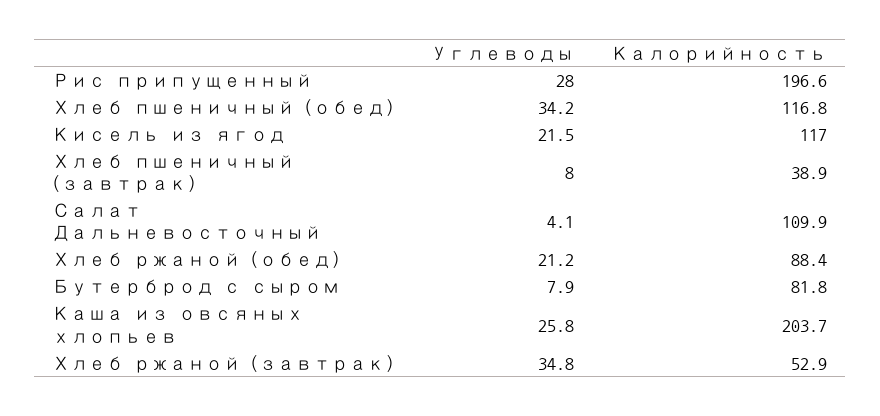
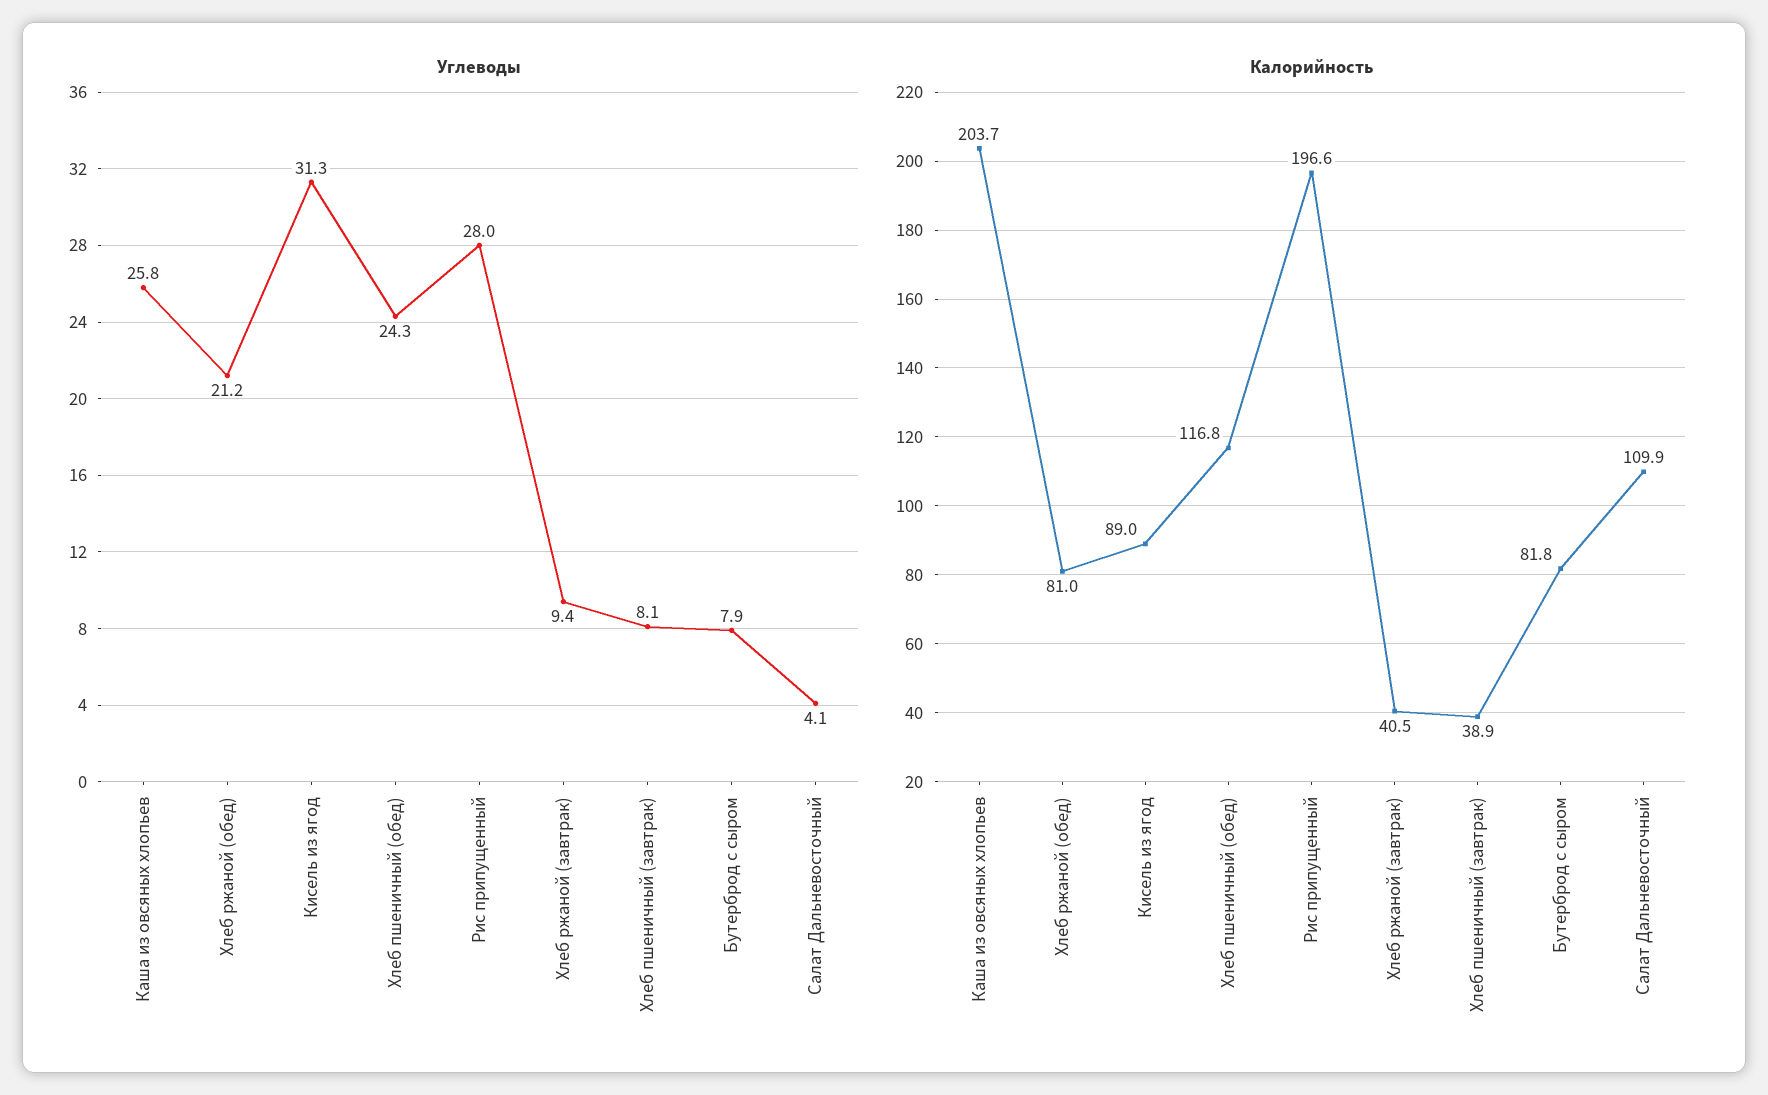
  {
    "Углеводы": {
      "Рис припущенный": 28,
-     "Хлеб пшеничный (обед)": 34.2,
+     "Хлеб пшеничный (обед)": 24.3,
-     "Кисель из ягод": 21.5,
+     "Кисель из ягод": 31.3,
-     "Хлеб пшеничный (завтрак)": 8,
+     "Хлеб пшеничный (завтрак)": 8.1,
      "Салат Дальневосточный": 4.1,
      "Хлеб ржаной (обед)": 21.2,
      "Бутерброд с сыром": 7.9,
      "Каша из овсяных хлопьев": 25.8,
-     "Хлеб ржаной (завтрак)": 34.8
+     "Хлеб ржаной (завтрак)": 9.4
    },
    "Калорийность": {
      "Рис припущенный": 196.6,
      "Хлеб пшеничный (обед)": 116.8,
-     "Кисель из ягод": 117,
+     "Кисель из ягод": 89,
      "Хлеб пшеничный (завтрак)": 38.9,
      "Салат Дальневосточный": 109.9,
-     "Хлеб ржаной (обед)": 88.4,
+     "Хлеб ржаной (обед)": 81,
      "Бутерброд с сыром": 81.8,
      "Каша из овсяных хлопьев": 203.7,
-     "Хлеб ржаной (завтрак)": 52.9
+     "Хлеб ржаной (завтрак)": 40.5
    }
  }

